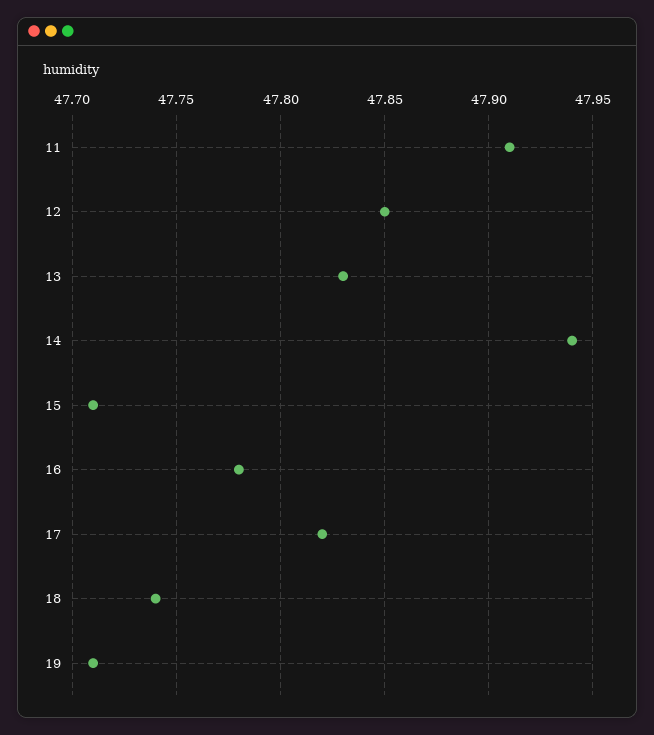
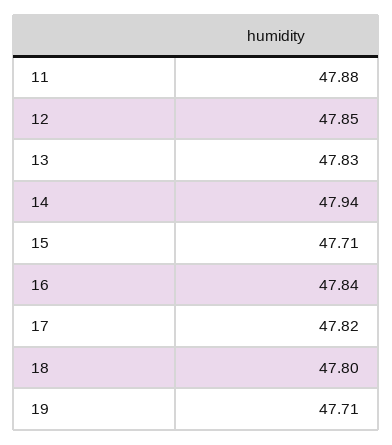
  {
-   "11": 47.91,
+   "11": 47.88,
    "12": 47.85,
    "13": 47.83,
    "14": 47.94,
    "15": 47.71,
-   "16": 47.78,
+   "16": 47.84,
    "17": 47.82,
-   "18": 47.74,
+   "18": 47.8,
    "19": 47.71
  }

